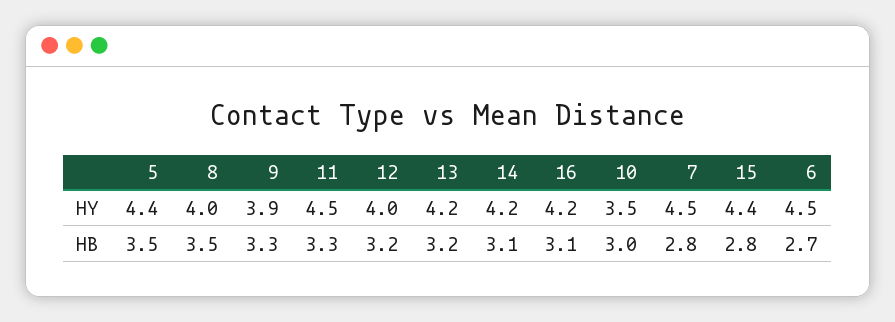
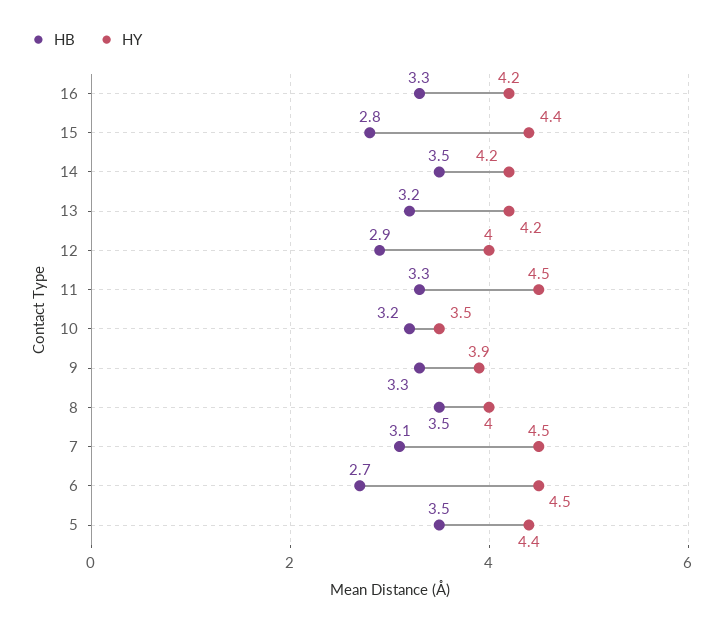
  {
    "HY": {
      "5": 4.4,
      "8": 4,
      "9": 3.9,
      "11": 4.5,
      "12": 4,
      "13": 4.2,
      "14": 4.2,
      "16": 4.2,
      "10": 3.5,
      "7": 4.5,
      "15": 4.4,
      "6": 4.5
    },
    "HB": {
      "5": 3.5,
      "8": 3.5,
      "9": 3.3,
      "11": 3.3,
-     "12": 3.2,
+     "12": 2.9,
      "13": 3.2,
-     "14": 3.1,
+     "14": 3.5,
-     "16": 3.1,
+     "16": 3.3,
-     "10": 3,
+     "10": 3.2,
-     "7": 2.8,
+     "7": 3.1,
      "15": 2.8,
      "6": 2.7
    }
  }

